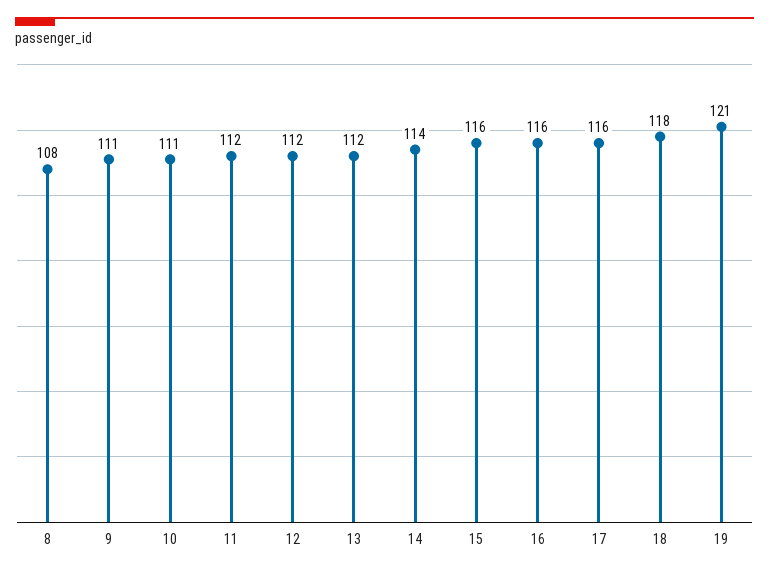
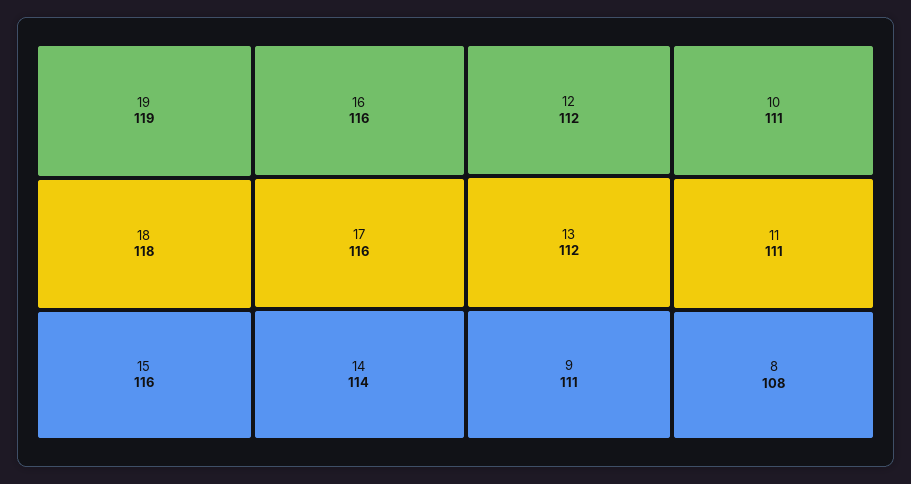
  {
    "8": 108,
    "9": 111,
    "10": 111,
-   "11": 112,
+   "11": 111,
    "12": 112,
    "13": 112,
    "14": 114,
    "15": 116,
    "16": 116,
    "17": 116,
    "18": 118,
-   "19": 121
+   "19": 119
  }

